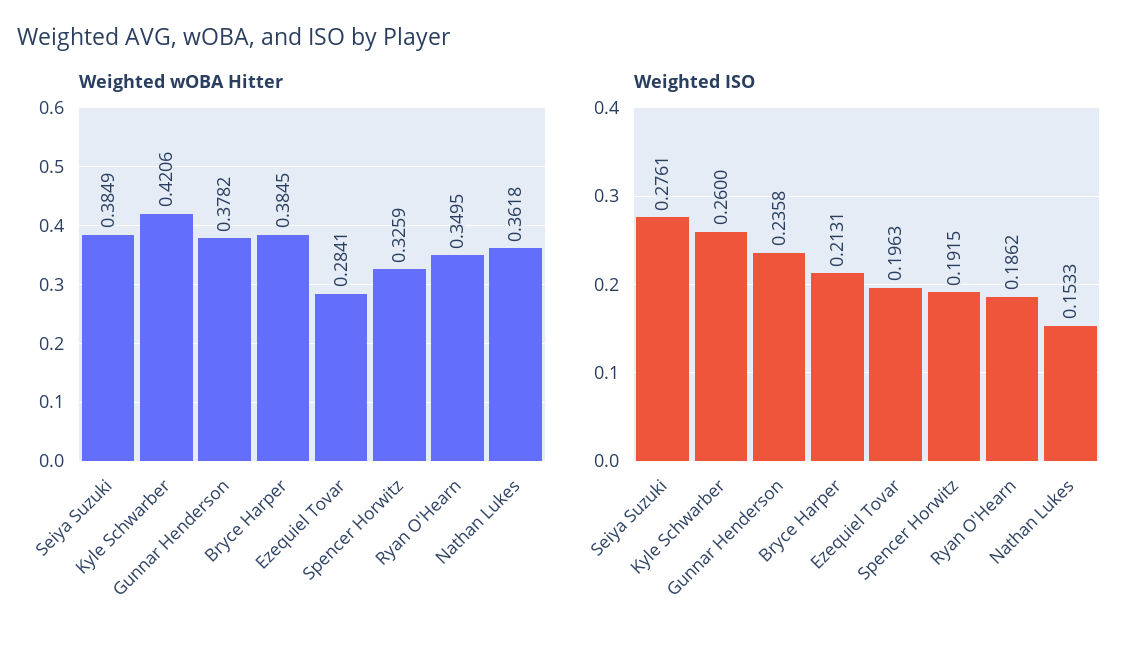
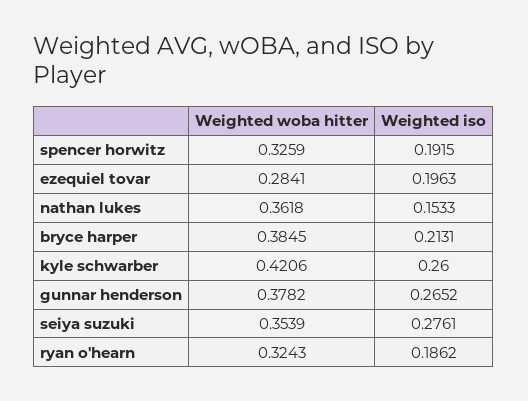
  {
    "Weighted wOBA Hitter": {
-     "Seiya Suzuki": 0.3849,
+     "Seiya Suzuki": 0.3539,
      "Kyle Schwarber": 0.4206,
      "Gunnar Henderson": 0.3782,
      "Bryce Harper": 0.3845,
      "Ezequiel Tovar": 0.2841,
      "Spencer Horwitz": 0.3259,
-     "Ryan O'Hearn": 0.3495,
+     "Ryan O'Hearn": 0.3243,
      "Nathan Lukes": 0.3618
    },
    "Weighted ISO": {
      "Seiya Suzuki": 0.2761,
      "Kyle Schwarber": 0.26,
-     "Gunnar Henderson": 0.2358,
+     "Gunnar Henderson": 0.2652,
      "Bryce Harper": 0.2131,
      "Ezequiel Tovar": 0.1963,
      "Spencer Horwitz": 0.1915,
      "Ryan O'Hearn": 0.1862,
      "Nathan Lukes": 0.1533
    }
  }

